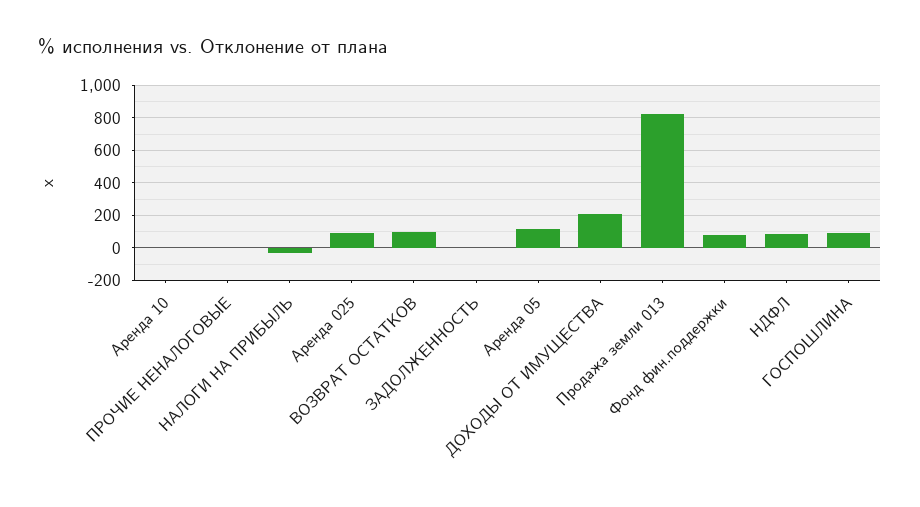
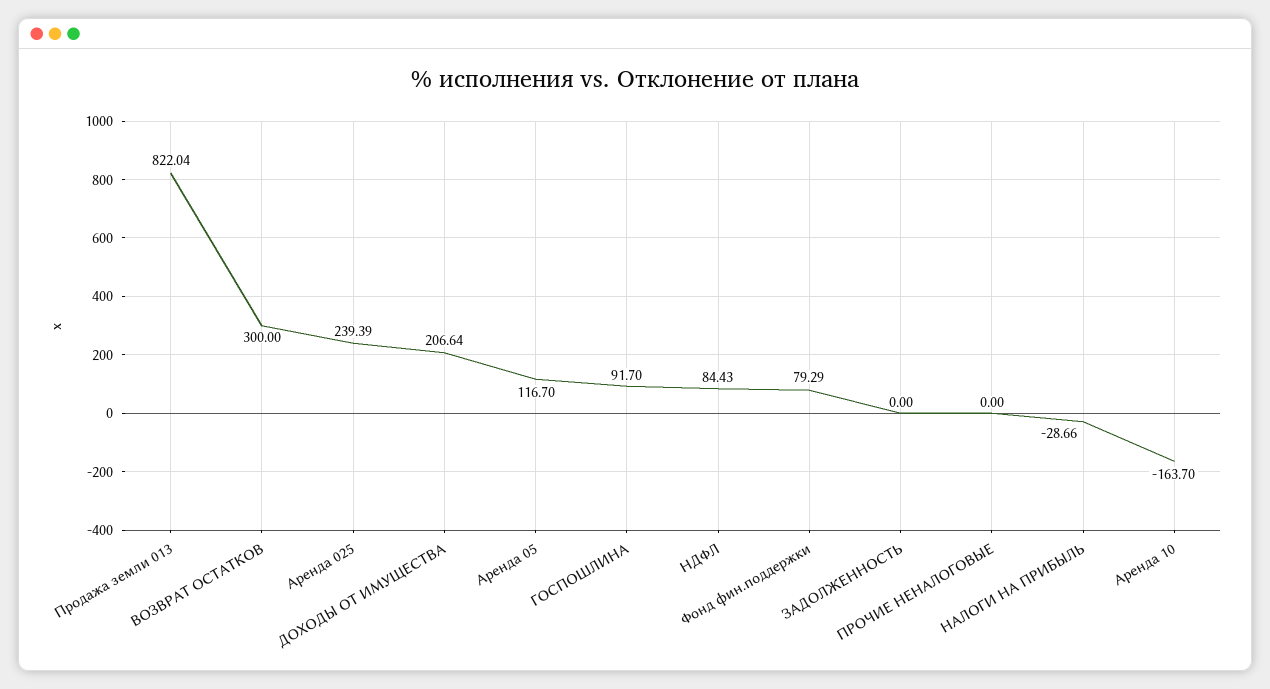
  {
-   "Аренда 10": 0,
+   "Аренда 10": -163.7,
    "ПРОЧИЕ НЕНАЛОГОВЫЕ": 0,
    "НАЛОГИ НА ПРИБЫЛЬ": -28.66,
-   "Аренда 025": 100,
+   "Аренда 025": 239.39,
-   "ВОЗВРАТ ОСТАТКОВ": 100,
+   "ВОЗВРАТ ОСТАТКОВ": 300,
    "ЗАДОЛЖЕННОСТЬ": 0,
    "Аренда 05": 116.7,
    "ДОХОДЫ ОТ ИМУЩЕСТВА": 206.64,
    "Продажа земли 013": 822.04,
    "Фонд фин.поддержки": 79.29,
    "НДФЛ": 84.43,
    "ГОСПОШЛИНА": 91.7
  }

